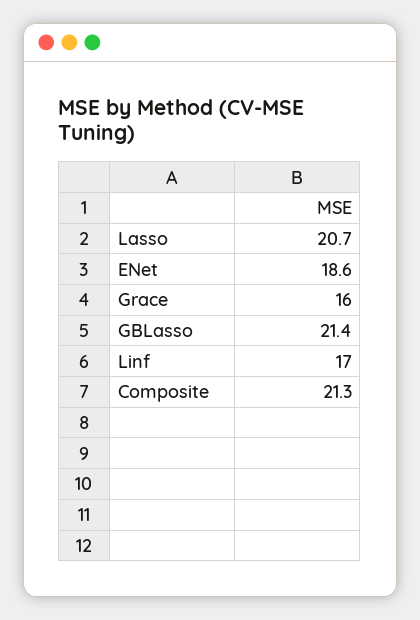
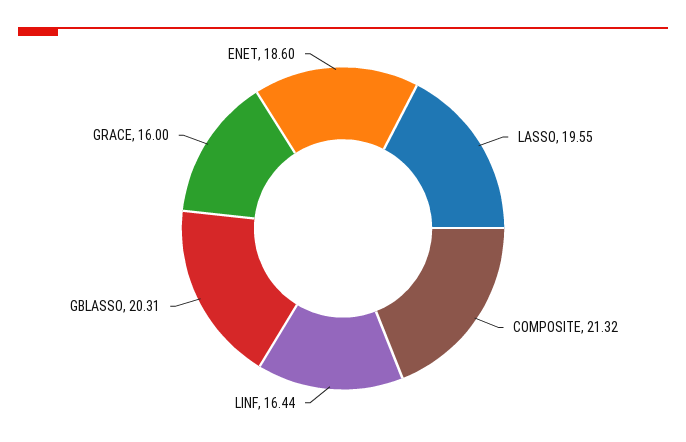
  {
-   "Lasso": 20.7,
+   "Lasso": 19.55,
    "ENet": 18.6,
    "Grace": 16,
-   "GBLasso": 21.4,
+   "GBLasso": 20.31,
-   "Linf": 17,
+   "Linf": 16.44,
    "Composite": 21.32
  }

